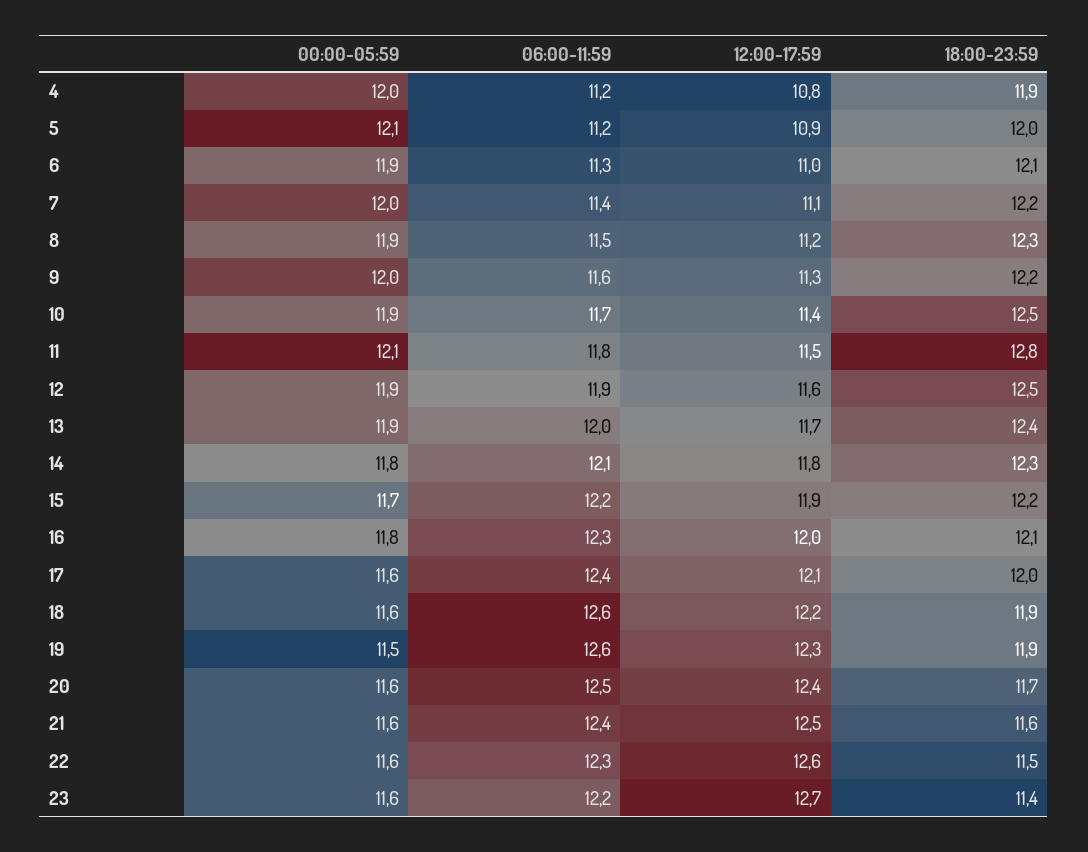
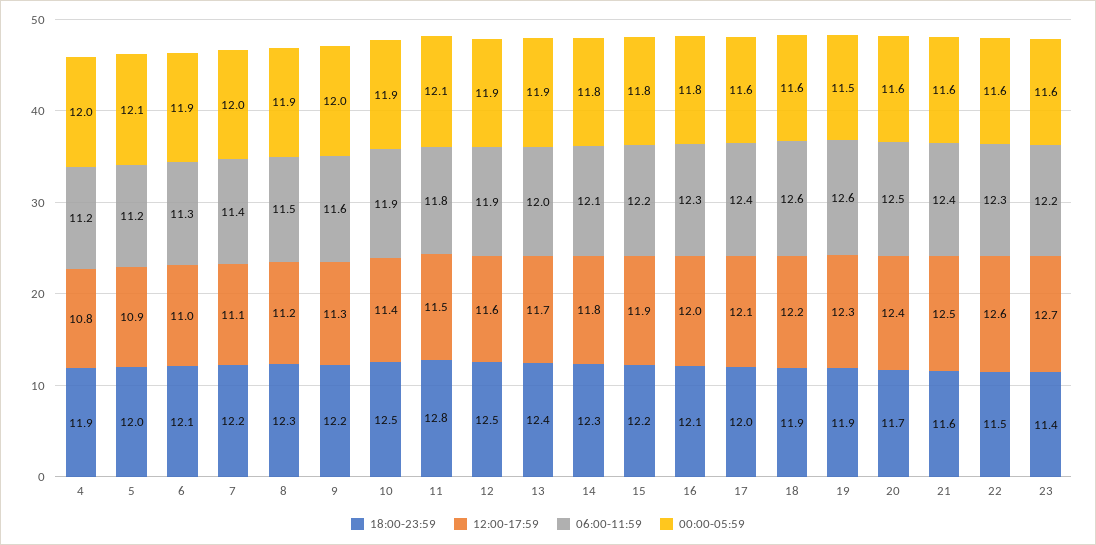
  {
    "00:00-05:59": {
      "4": 12,
      "5": 12.1,
      "6": 11.9,
      "7": 12,
      "8": 11.9,
      "9": 12,
      "10": 11.9,
      "11": 12.1,
      "12": 11.9,
      "13": 11.9,
      "14": 11.8,
-     "15": 11.7,
+     "15": 11.8,
      "16": 11.8,
      "17": 11.6,
      "18": 11.6,
      "19": 11.5,
      "20": 11.6,
      "21": 11.6,
      "22": 11.6,
      "23": 11.6
    },
    "06:00-11:59": {
      "4": 11.2,
      "5": 11.2,
      "6": 11.3,
      "7": 11.4,
      "8": 11.5,
      "9": 11.6,
-     "10": 11.7,
+     "10": 11.9,
      "11": 11.8,
      "12": 11.9,
      "13": 12,
      "14": 12.1,
      "15": 12.2,
      "16": 12.3,
      "17": 12.4,
      "18": 12.6,
      "19": 12.6,
      "20": 12.5,
      "21": 12.4,
      "22": 12.3,
      "23": 12.2
    },
    "12:00-17:59": {
      "4": 10.8,
      "5": 10.9,
      "6": 11,
      "7": 11.1,
      "8": 11.2,
      "9": 11.3,
      "10": 11.4,
      "11": 11.5,
      "12": 11.6,
      "13": 11.7,
      "14": 11.8,
      "15": 11.9,
      "16": 12,
      "17": 12.1,
      "18": 12.2,
      "19": 12.3,
      "20": 12.4,
      "21": 12.5,
      "22": 12.6,
      "23": 12.7
    },
    "18:00-23:59": {
      "4": 11.9,
      "5": 12,
      "6": 12.1,
      "7": 12.2,
      "8": 12.3,
      "9": 12.2,
      "10": 12.5,
      "11": 12.8,
      "12": 12.5,
      "13": 12.4,
      "14": 12.3,
      "15": 12.2,
      "16": 12.1,
      "17": 12,
      "18": 11.9,
      "19": 11.9,
      "20": 11.7,
      "21": 11.6,
      "22": 11.5,
      "23": 11.4
    }
  }

